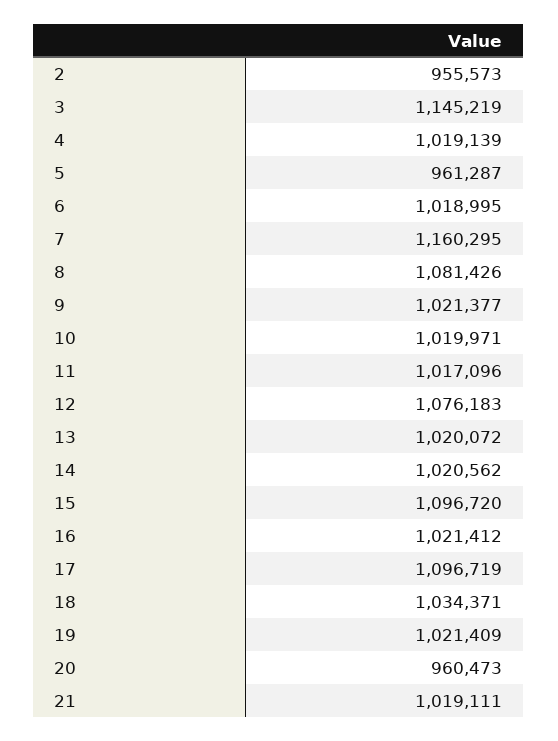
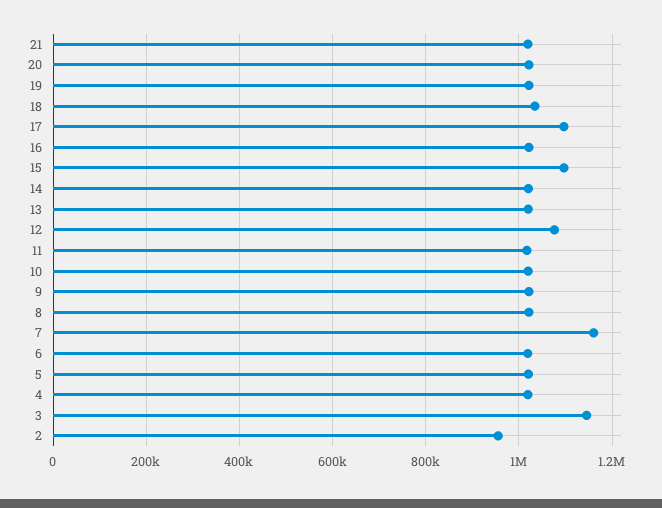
  {
    "2": 955573,
    "3": 1145219,
    "4": 1019139,
-   "5": 961287,
+   "5": 1020000,
    "6": 1018995,
    "7": 1160295,
-   "8": 1081426,
+   "8": 1020000,
    "9": 1021377,
    "10": 1019971,
    "11": 1017096,
    "12": 1076183,
    "13": 1020072,
    "14": 1020562,
    "15": 1096720,
    "16": 1021412,
    "17": 1096719,
    "18": 1034371,
    "19": 1021409,
-   "20": 960473,
+   "20": 1020000,
    "21": 1019111
  }

